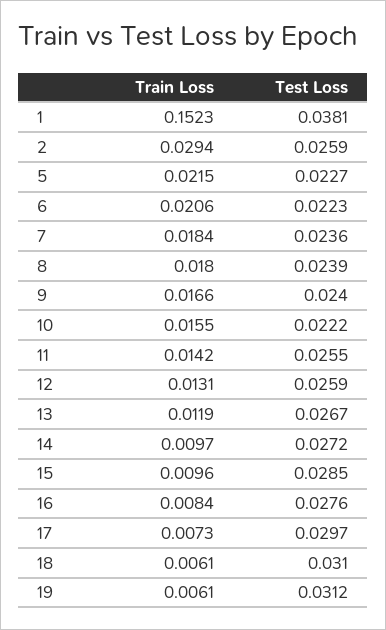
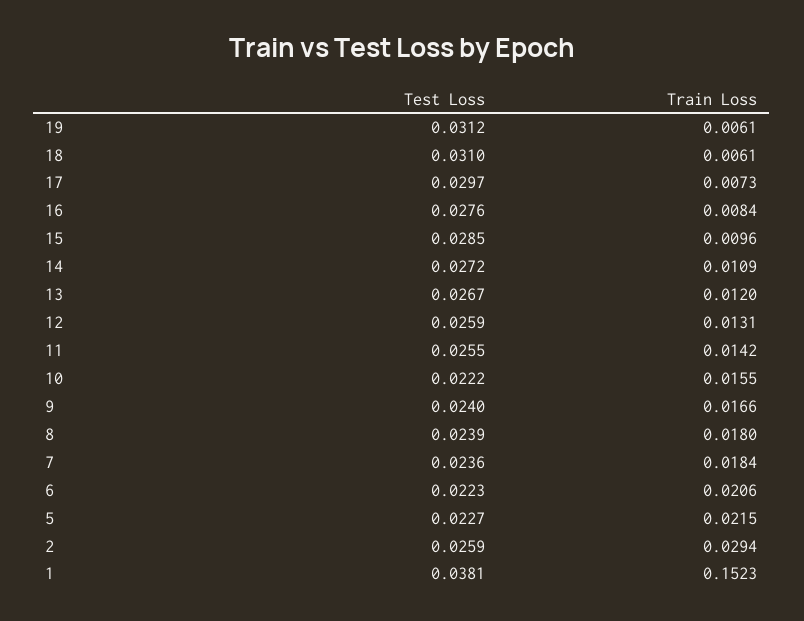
  {
    "Train Loss": {
      "1": 0.1523,
      "2": 0.0294,
      "5": 0.0215,
      "6": 0.0206,
      "7": 0.0184,
      "8": 0.018,
      "9": 0.0166,
      "10": 0.0155,
      "11": 0.0142,
      "12": 0.0131,
-     "13": 0.0119,
+     "13": 0.012,
-     "14": 0.0097,
+     "14": 0.0109,
      "15": 0.0096,
      "16": 0.0084,
      "17": 0.0073,
      "18": 0.0061,
      "19": 0.0061
    },
    "Test Loss": {
      "1": 0.0381,
      "2": 0.0259,
      "5": 0.0227,
      "6": 0.0223,
      "7": 0.0236,
      "8": 0.0239,
      "9": 0.024,
      "10": 0.0222,
      "11": 0.0255,
      "12": 0.0259,
      "13": 0.0267,
      "14": 0.0272,
      "15": 0.0285,
      "16": 0.0276,
      "17": 0.0297,
      "18": 0.031,
      "19": 0.0312
    }
  }

